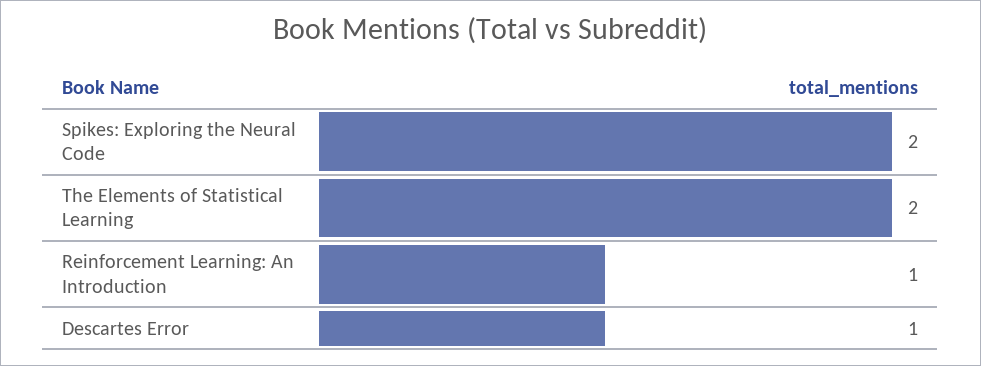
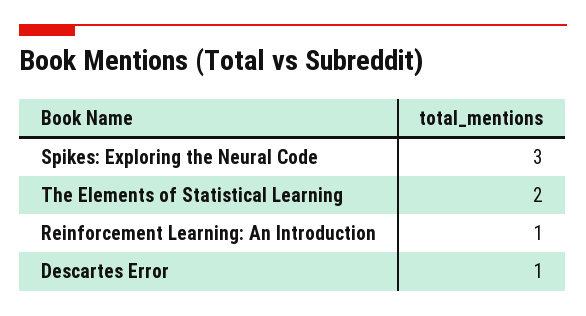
  {
-   "Spikes: Exploring the Neural Code": 2,
+   "Spikes: Exploring the Neural Code": 3,
    "The Elements of Statistical Learning": 2,
    "Reinforcement Learning: An Introduction": 1,
    "Descartes Error": 1
  }

